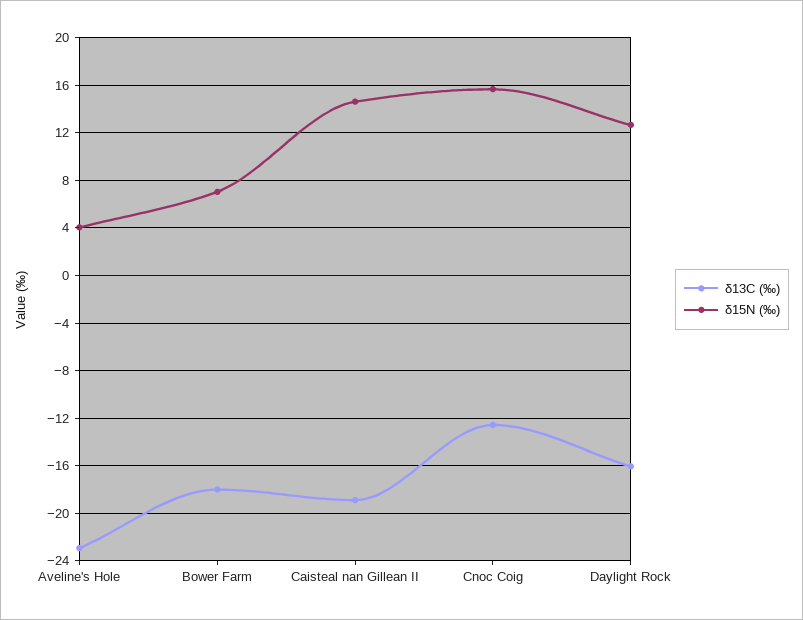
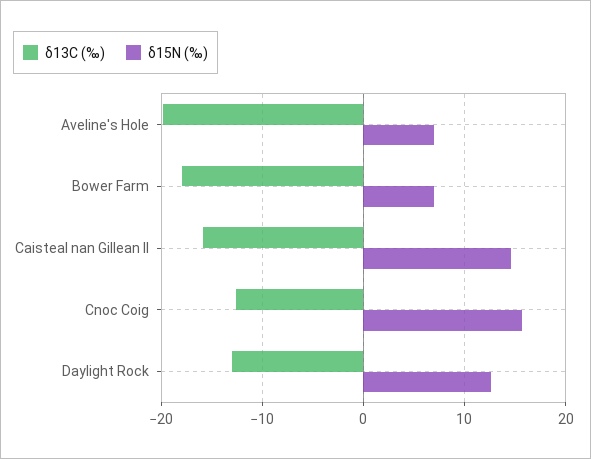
  {
    "δ13C (‰)": {
-     "Aveline's Hole": -23,
+     "Aveline's Hole": -20,
      "Bower Farm": -18,
-     "Caisteal nan Gillean II": -19,
+     "Caisteal nan Gillean II": -16,
      "Cnoc Coig": -13,
-     "Daylight Rock": -16
+     "Daylight Rock": -13
    },
    "δ15N (‰)": {
-     "Aveline's Hole": 4,
+     "Aveline's Hole": 7,
      "Bower Farm": 7,
      "Caisteal nan Gillean II": 15,
      "Cnoc Coig": 16,
      "Daylight Rock": 13
    }
  }

